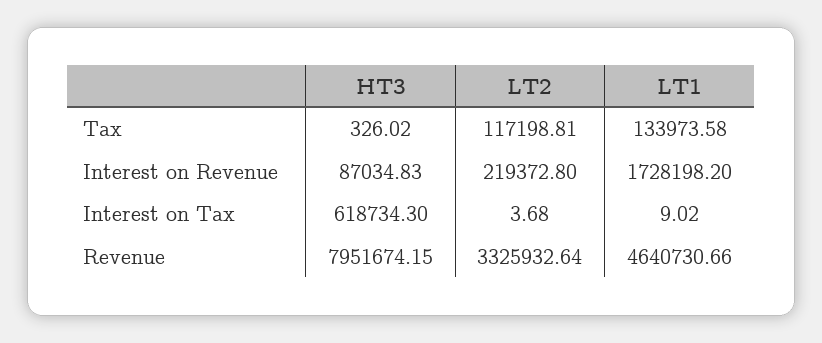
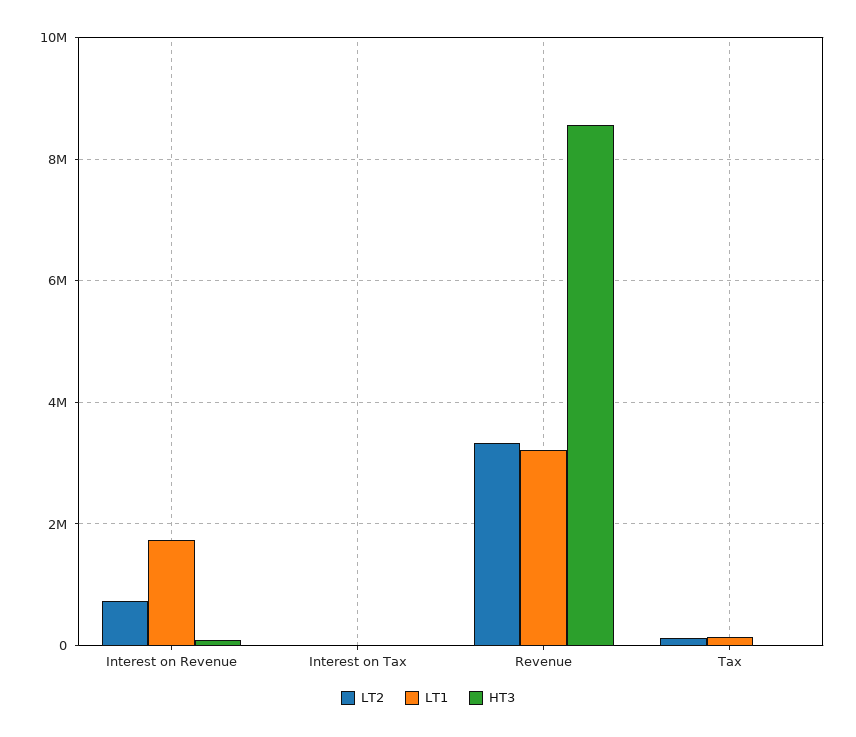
  {
    "HT3": {
      "Tax": 326.02,
      "Interest on Revenue": 87034.83,
-     "Interest on Tax": 618734.3,
+     "Interest on Tax": 0,
-     "Revenue": 7951674.15
+     "Revenue": 8600000
    },
    "LT2": {
      "Tax": 117198.81,
-     "Interest on Revenue": 219372.8,
+     "Interest on Revenue": 800000,
      "Interest on Tax": 3.68,
      "Revenue": 3325932.64
    },
    "LT1": {
      "Tax": 133973.58,
      "Interest on Revenue": 1728198.2,
      "Interest on Tax": 9.02,
-     "Revenue": 4640730.66
+     "Revenue": 3200000
    }
  }

